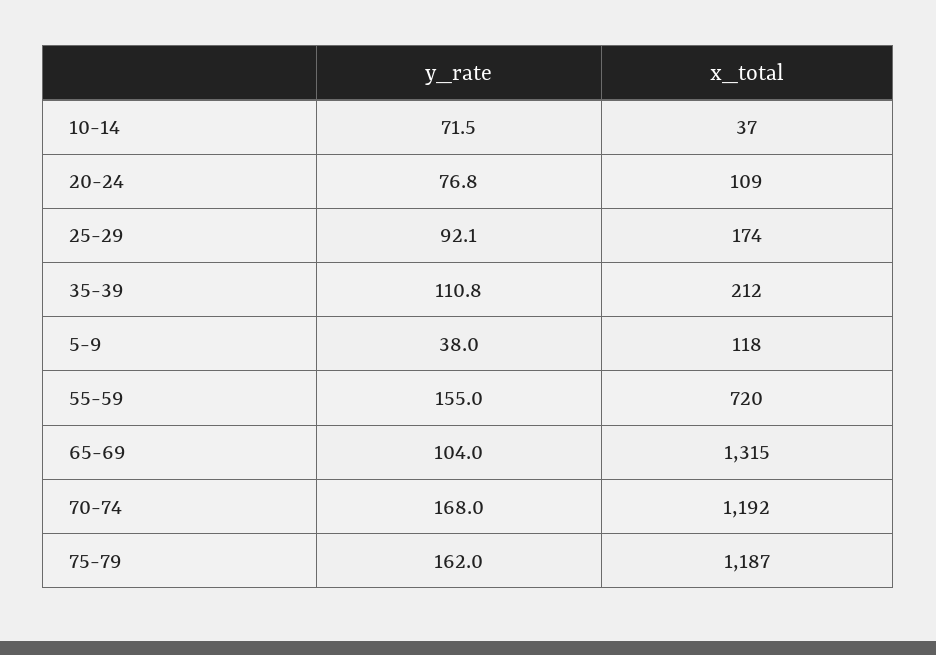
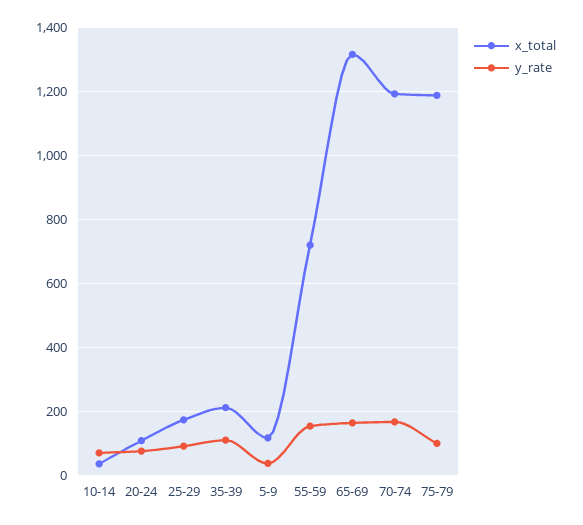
  {
    "y_rate": {
      "10-14": 71.5,
      "20-24": 76.8,
      "25-29": 92.1,
      "35-39": 110.8,
      "5-9": 38,
      "55-59": 155,
-     "65-69": 104,
+     "65-69": 160,
      "70-74": 168,
-     "75-79": 162
+     "75-79": 100
    },
    "x_total": {
      "10-14": 37,
      "20-24": 109,
      "25-29": 174,
      "35-39": 212,
      "5-9": 118,
      "55-59": 720,
      "65-69": 1315,
      "70-74": 1192,
      "75-79": 1187
    }
  }

